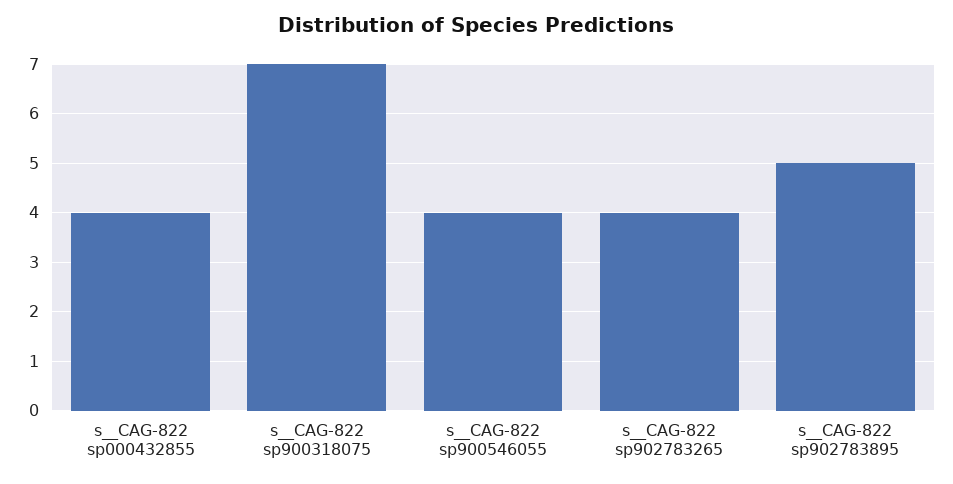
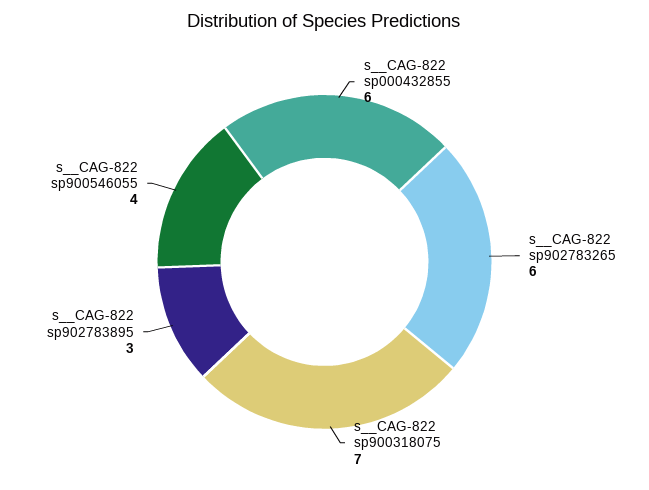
  {
-   "s__CAG-822 sp000432855": 4,
+   "s__CAG-822 sp000432855": 6,
    "s__CAG-822 sp900318075": 7,
    "s__CAG-822 sp900546055": 4,
-   "s__CAG-822 sp902783265": 4,
+   "s__CAG-822 sp902783265": 6,
-   "s__CAG-822 sp902783895": 5
+   "s__CAG-822 sp902783895": 3
  }

